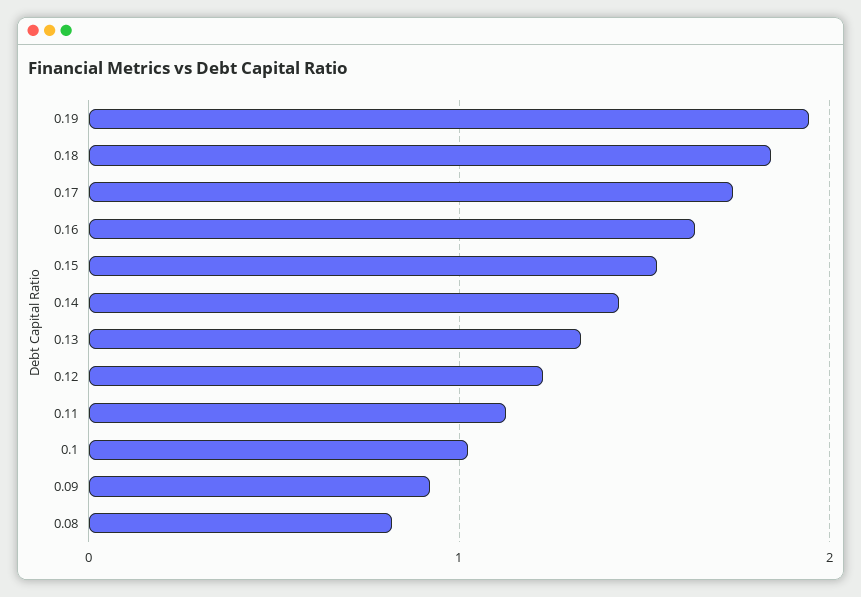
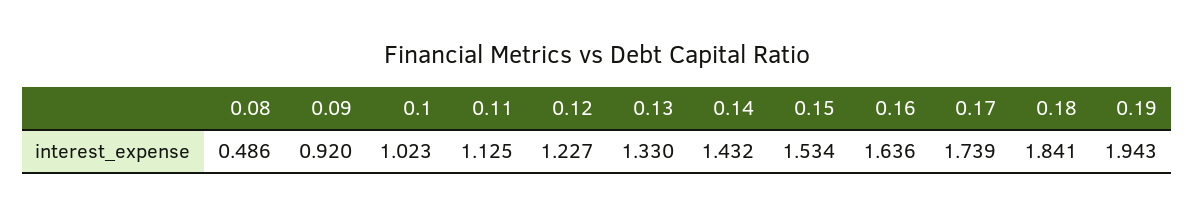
  {
    "0.19": 1.943,
    "0.18": 1.841,
    "0.17": 1.739,
    "0.16": 1.636,
    "0.15": 1.534,
    "0.14": 1.432,
    "0.13": 1.33,
    "0.12": 1.227,
    "0.11": 1.125,
    "0.1": 1.023,
    "0.09": 0.92,
-   "0.08": 0.8
+   "0.08": 0.486
  }

